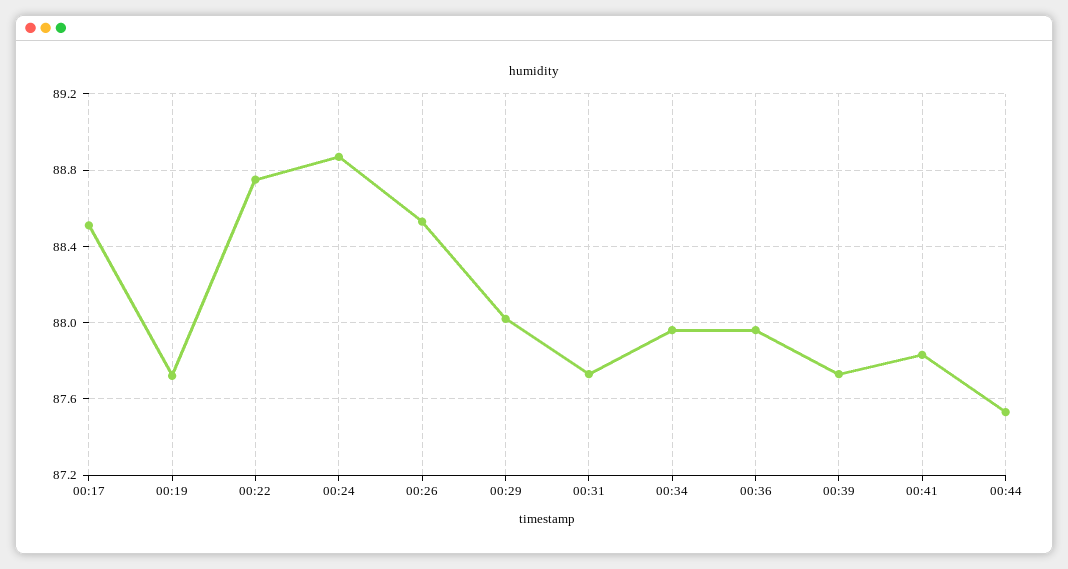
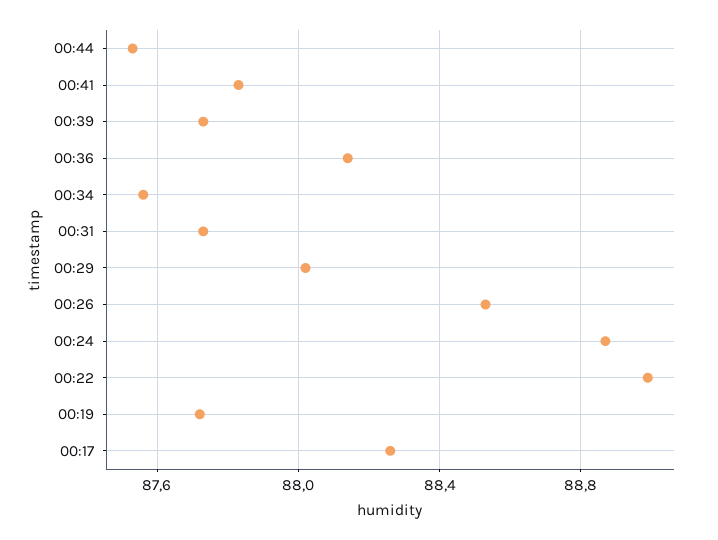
  {
-   "00:17": 88.5,
+   "00:17": 88.25,
    "00:19": 87.7,
-   "00:22": 88.75,
+   "00:22": 89,
    "00:24": 88.85,
    "00:26": 88.55,
    "00:29": 88,
    "00:31": 87.75,
-   "00:34": 87.95,
+   "00:34": 87.55,
-   "00:36": 87.95,
+   "00:36": 88.15,
    "00:39": 87.75,
    "00:41": 87.85,
    "00:44": 87.55
  }

